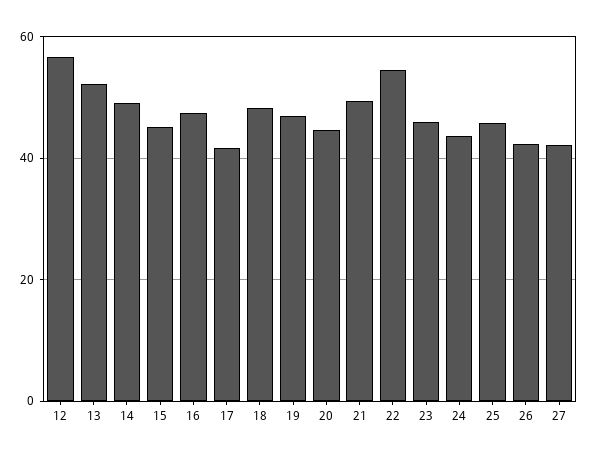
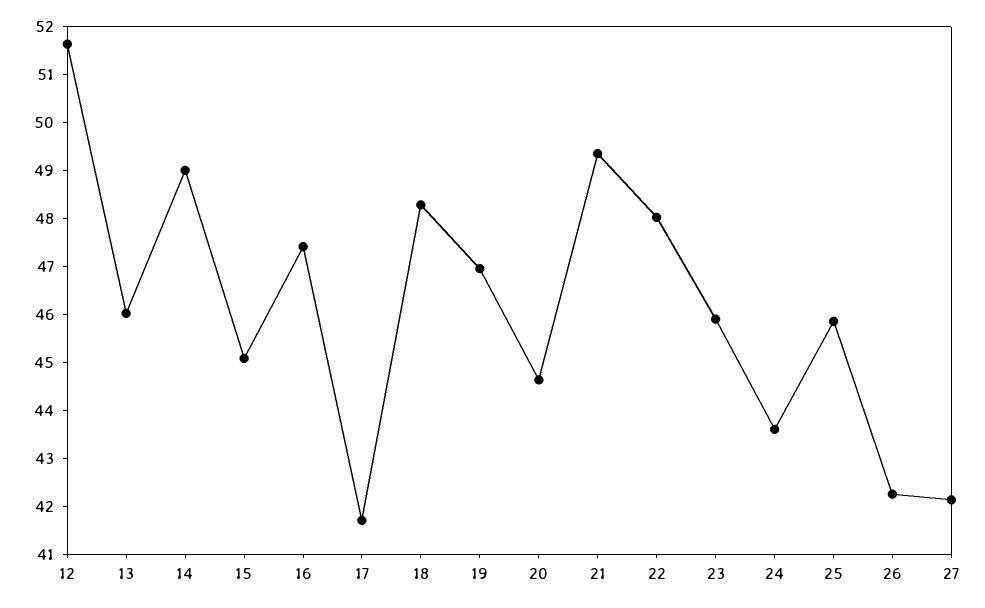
  {
-   "12": 56,
+   "12": 51.6,
-   "13": 52,
+   "13": 46,
    "14": 49,
    "15": 45,
    "16": 47.4,
    "17": 41.8,
    "18": 48.2,
    "19": 47,
    "20": 44.6,
    "21": 49.4,
-   "22": 54,
+   "22": 48,
    "23": 46,
    "24": 43.6,
    "25": 45.8,
    "26": 42.2,
    "27": 42.2
  }

